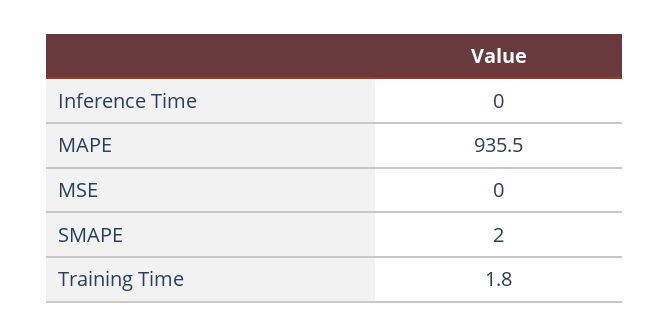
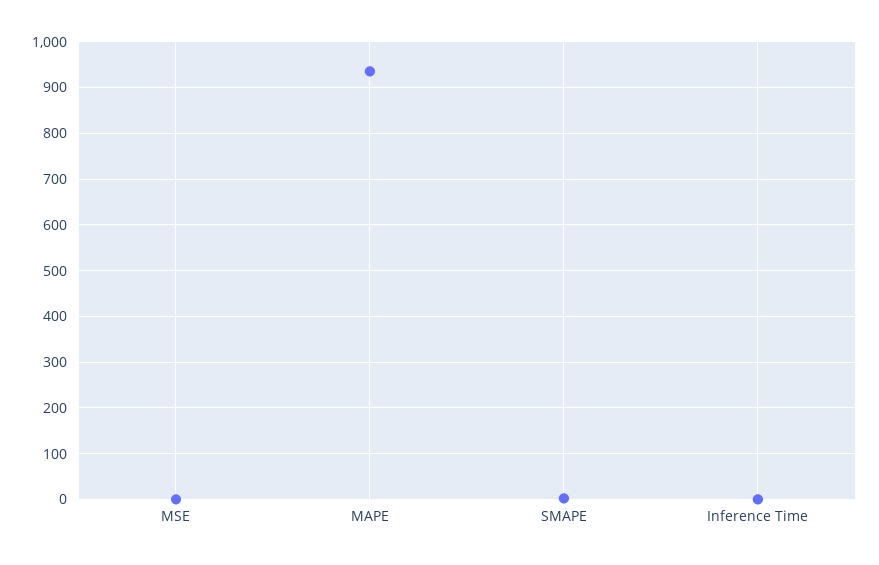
  {
    "Inference Time": 0,
    "MAPE": 935.5,
    "MSE": 0,
-   "SMAPE": 2,
+   "SMAPE": 2
-   "Training Time": 1.8
  }

